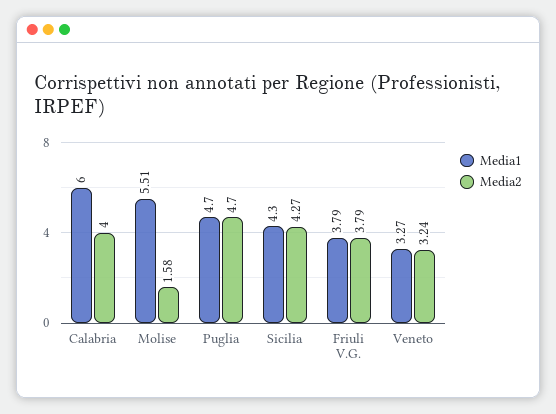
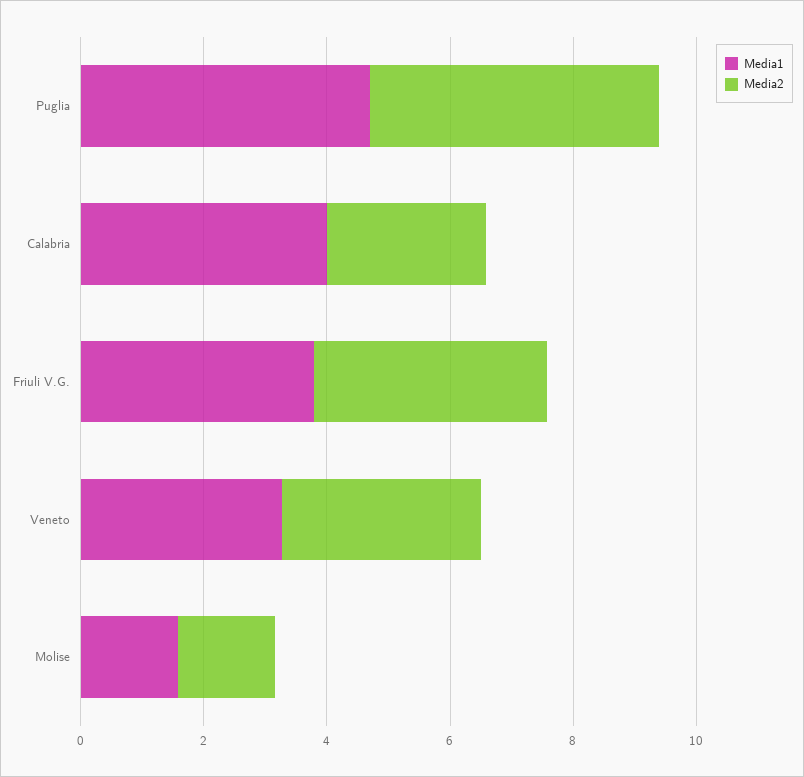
  {
    "Media1": {
-     "Calabria": 6,
+     "Calabria": 4,
-     "Molise": 5.51,
+     "Molise": 1.5,
      "Puglia": 4.7,
-     "Sicilia": 4.3,
      "Friuli V.G.": 3.79,
      "Veneto": 3.27
    },
    "Media2": {
-     "Calabria": 4,
+     "Calabria": 2.5,
      "Molise": 1.58,
      "Puglia": 4.7,
-     "Sicilia": 4.27,
      "Friuli V.G.": 3.79,
      "Veneto": 3.24
    }
  }

